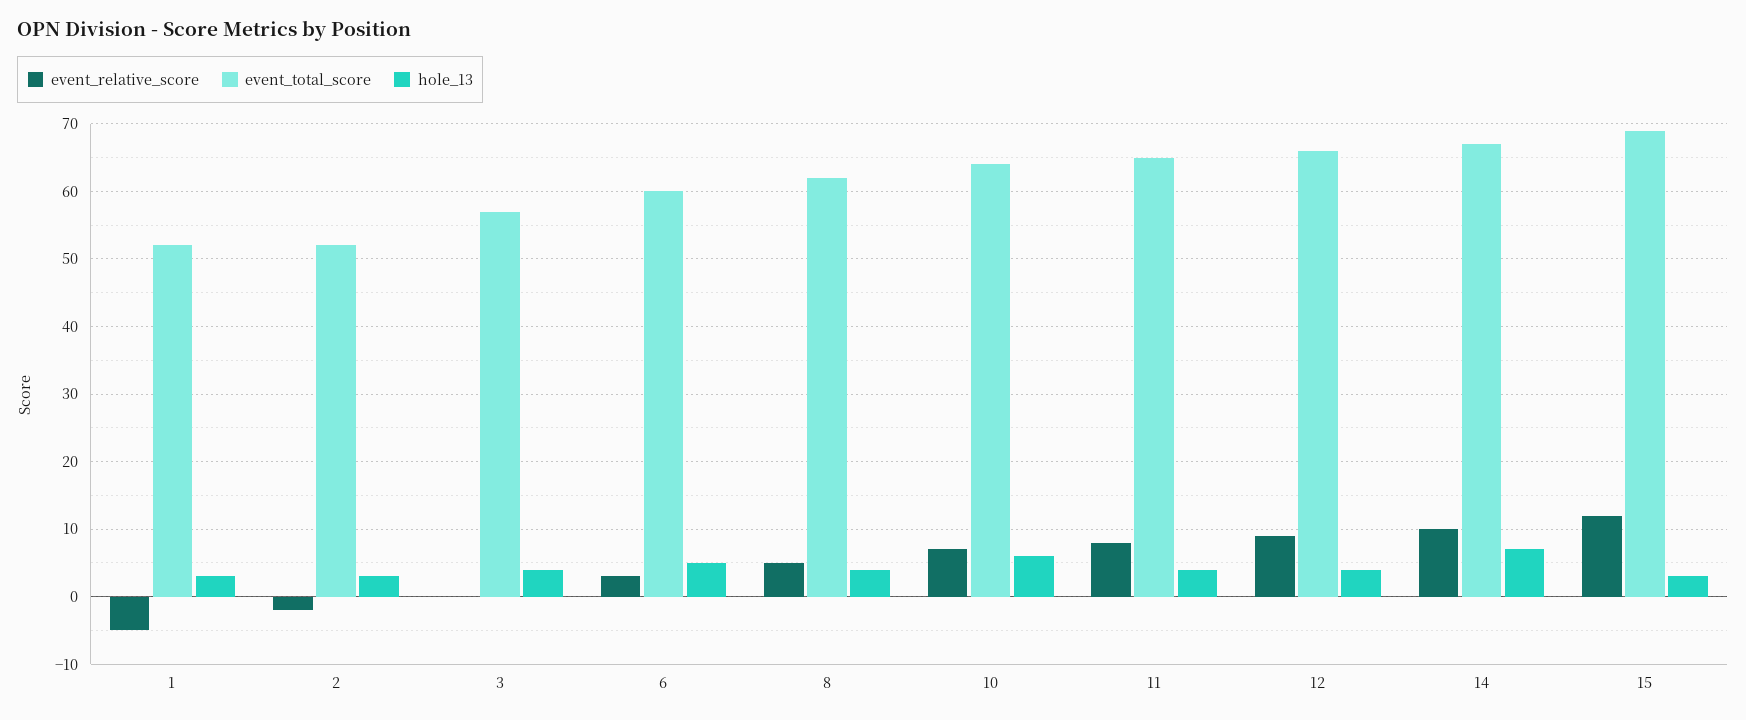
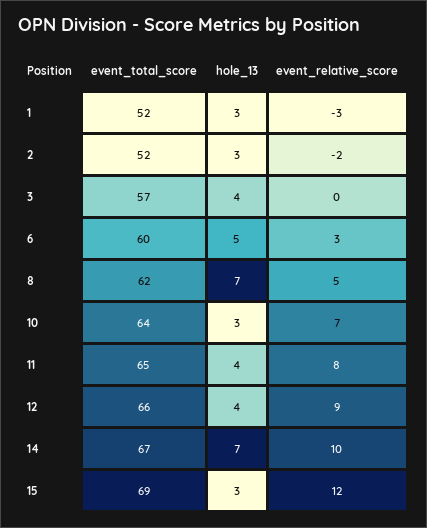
  {
    "event_relative_score": {
-     "1": -5,
+     "1": -3,
      "2": -2,
      "3": 0,
      "6": 3,
      "8": 5,
      "10": 7,
      "11": 8,
      "12": 9,
      "14": 10,
      "15": 12
    },
    "event_total_score": {
      "1": 52,
      "2": 52,
      "3": 57,
      "6": 60,
      "8": 62,
      "10": 64,
      "11": 65,
      "12": 66,
      "14": 67,
      "15": 69
    },
    "hole_13": {
      "1": 3,
      "2": 3,
      "3": 4,
      "6": 5,
-     "8": 4,
+     "8": 7,
-     "10": 6,
+     "10": 3,
      "11": 4,
      "12": 4,
      "14": 7,
      "15": 3
    }
  }

